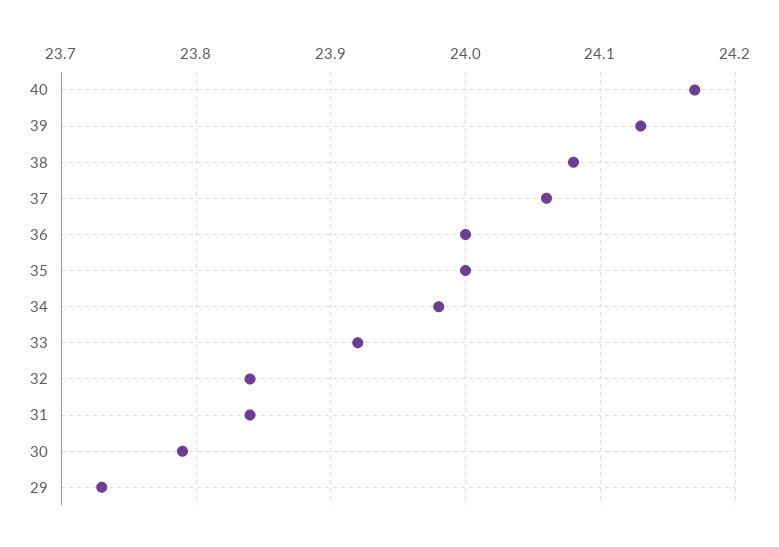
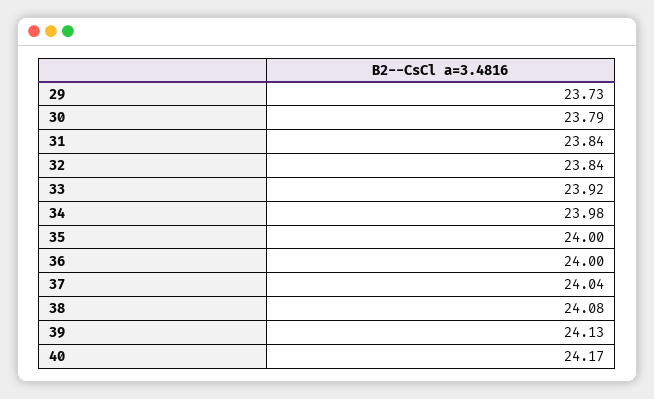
  {
    "40": 24.17,
    "39": 24.13,
    "38": 24.08,
-   "37": 24.06,
+   "37": 24.04,
    "36": 24,
    "35": 24,
    "34": 23.98,
    "33": 23.92,
    "32": 23.84,
    "31": 23.84,
    "30": 23.79,
    "29": 23.73
  }

